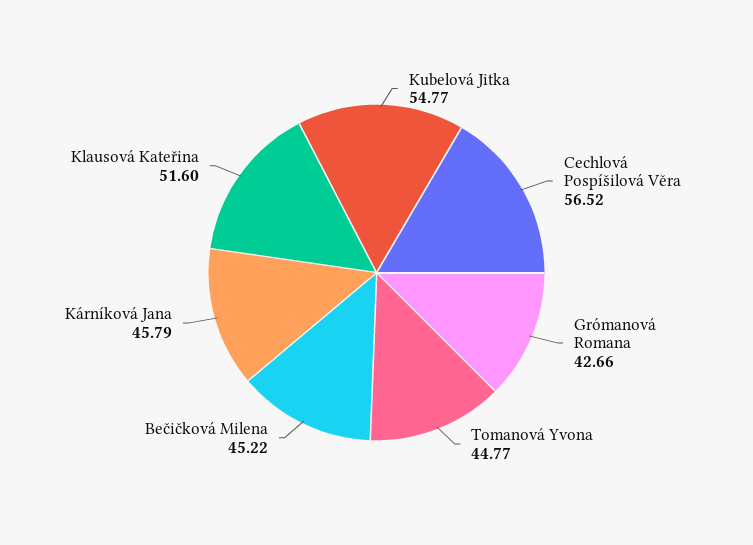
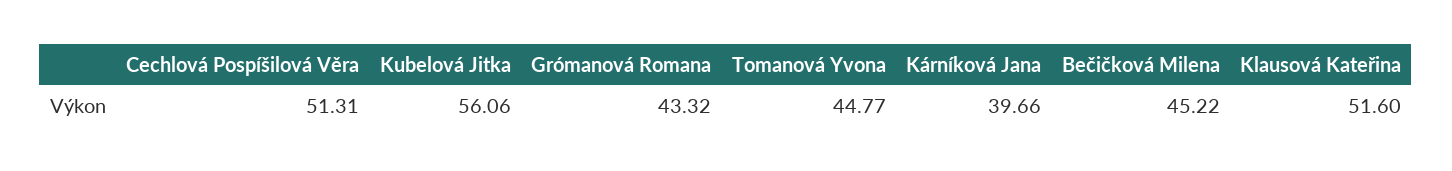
  {
-   "Kubelová Jitka": 54.77,
+   "Kubelová Jitka": 56.06,
-   "Cechlová Pospíšilová Věra": 56.52,
+   "Cechlová Pospíšilová Věra": 51.31,
-   "Grómanová Romana": 42.66,
+   "Grómanová Romana": 43.32,
    "Tomanová Yvona": 44.77,
    "Bečičková Milena": 45.22,
-   "Kárníková Jana": 45.79,
+   "Kárníková Jana": 39.66,
    "Klausová Kateřina": 51.6
  }

